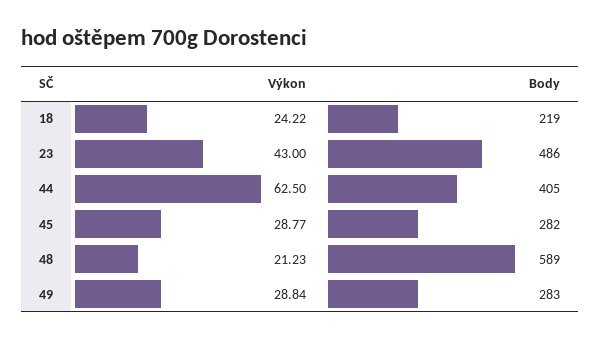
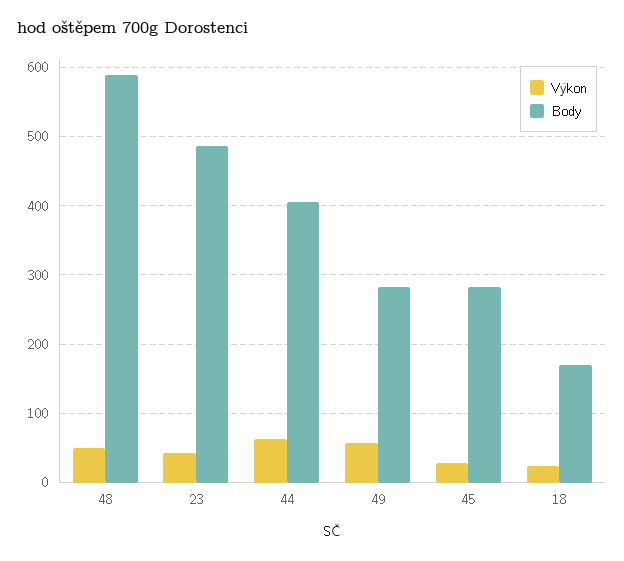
  {
    "Výkon": {
      "18": 24.22,
      "23": 43,
      "44": 62.5,
      "45": 28.77,
-     "48": 21.23,
+     "48": 50,
-     "49": 28.84
+     "49": 60
    },
    "Body": {
-     "18": 219,
+     "18": 170,
      "23": 486,
      "44": 405,
      "45": 282,
      "48": 589,
      "49": 283
    }
  }

